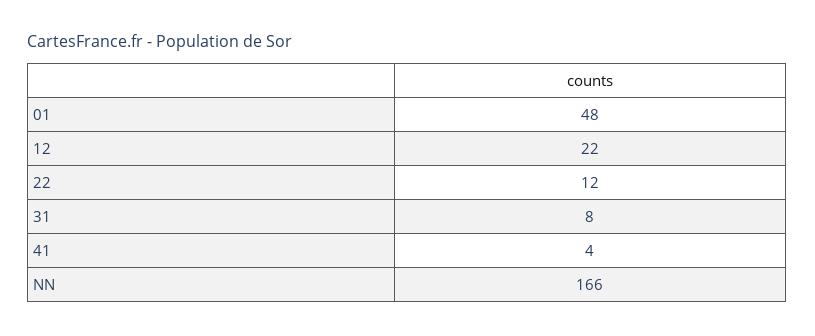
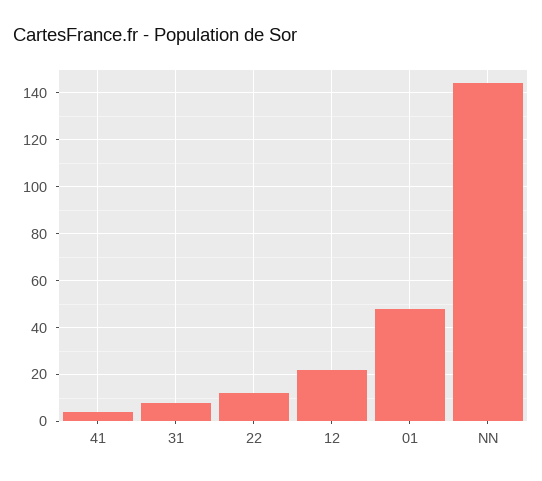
  {
    "01": 48,
    "12": 22,
    "22": 12,
    "31": 8,
    "41": 4,
-   "NN": 166
+   "NN": 145
  }

